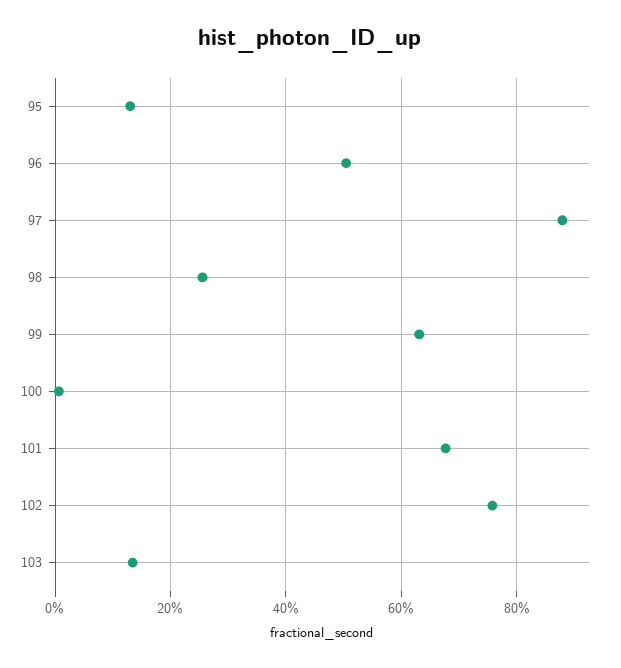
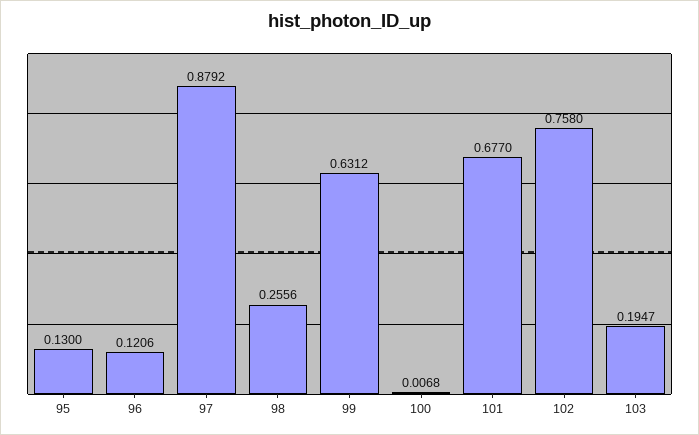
  {
    "95": 0.13,
-   "96": 0.5,
+   "96": 0.1206,
    "97": 0.8792,
    "98": 0.2556,
    "99": 0.6312,
    "100": 0.0068,
    "101": 0.677,
    "102": 0.758,
-   "103": 0.14
+   "103": 0.1947
  }

